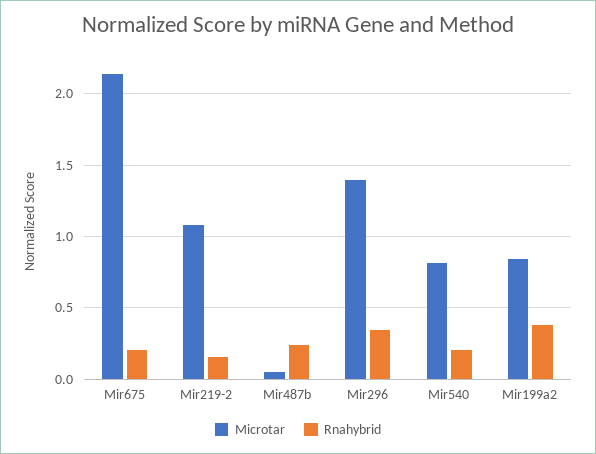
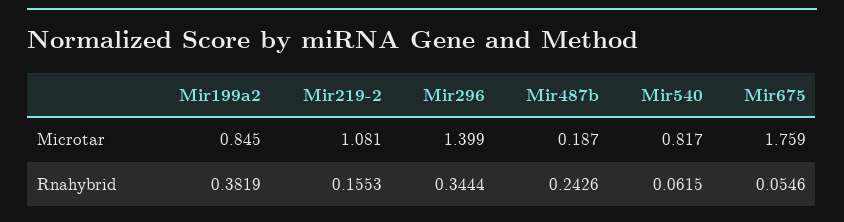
  {
    "Microtar": {
-     "Mir675": 2.15,
+     "Mir675": 1.759,
      "Mir219-2": 1.081,
-     "Mir487b": 0.05,
+     "Mir487b": 0.187,
      "Mir296": 1.399,
      "Mir540": 0.817,
      "Mir199a2": 0.845
    },
    "Rnahybrid": {
-     "Mir675": 0.2,
+     "Mir675": 0.0546,
      "Mir219-2": 0.1553,
      "Mir487b": 0.2426,
      "Mir296": 0.3444,
-     "Mir540": 0.2,
+     "Mir540": 0.0615,
      "Mir199a2": 0.3819
    }
  }

